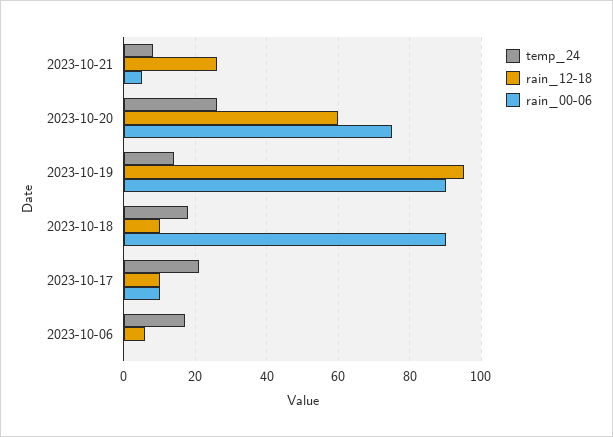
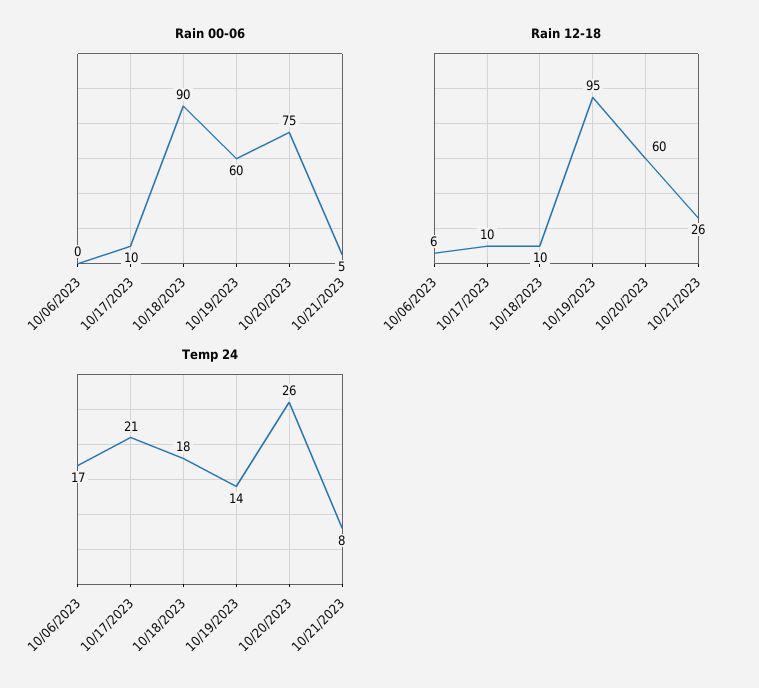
  {
    "temp_24": {
      "2023-10-21": 8,
      "2023-10-20": 26,
      "2023-10-19": 14,
      "2023-10-18": 18,
      "2023-10-17": 21,
      "2023-10-06": 17
    },
    "rain_12-18": {
      "2023-10-21": 26,
      "2023-10-20": 60,
      "2023-10-19": 95,
      "2023-10-18": 10,
      "2023-10-17": 10,
      "2023-10-06": 6
    },
    "rain_00-06": {
      "2023-10-21": 5,
      "2023-10-20": 75,
-     "2023-10-19": 90,
+     "2023-10-19": 60,
      "2023-10-18": 90,
      "2023-10-17": 10,
      "2023-10-06": 0
    }
  }

